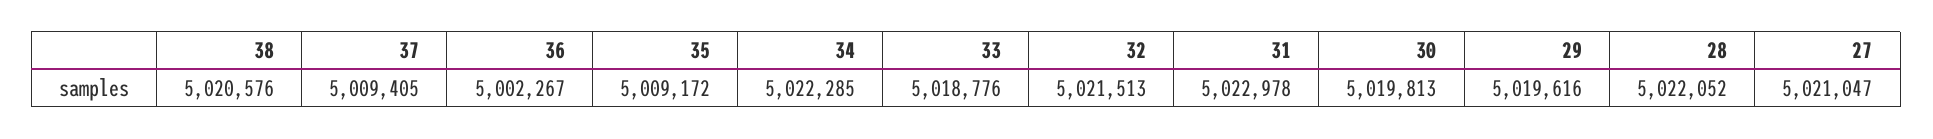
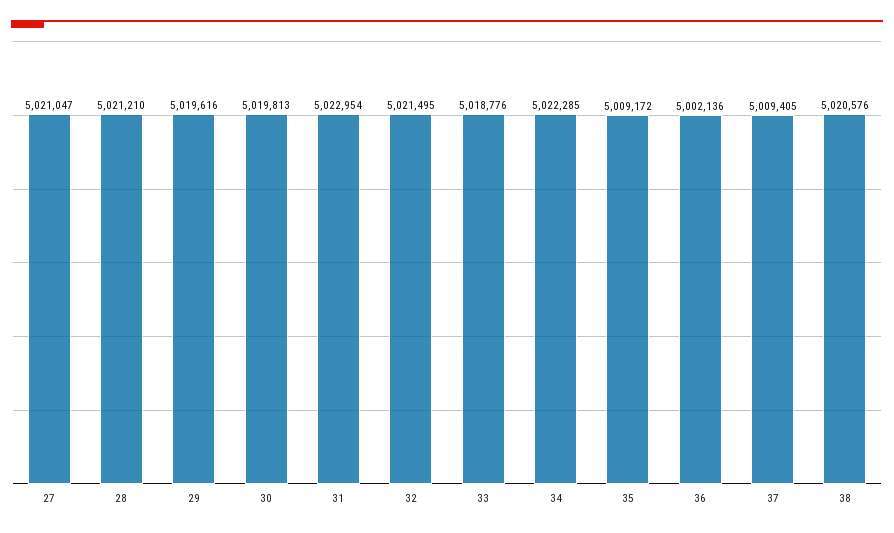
  {
    "38": 5020576,
    "37": 5009405,
-   "36": 5002267,
+   "36": 5002136,
    "35": 5009172,
    "34": 5022285,
    "33": 5018776,
-   "32": 5021513,
+   "32": 5021495,
-   "31": 5022978,
+   "31": 5022954,
    "30": 5019813,
    "29": 5019616,
-   "28": 5022052,
+   "28": 5021210,
    "27": 5021047
  }

